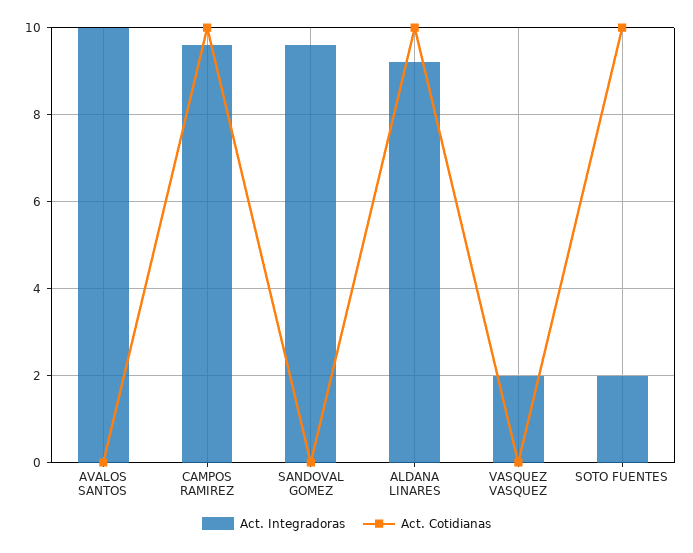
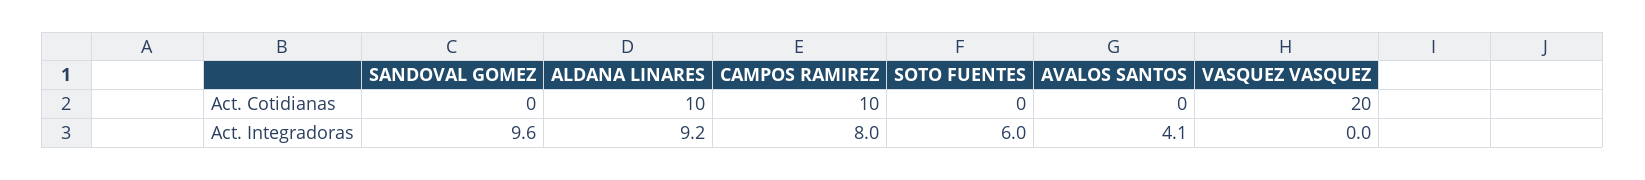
  {
    "Act. Integradoras": {
-     "AVALOS SANTOS": 10,
+     "AVALOS SANTOS": 4.1,
-     "CAMPOS RAMIREZ": 9.5,
+     "CAMPOS RAMIREZ": 8,
      "SANDOVAL GOMEZ": 9.6,
      "ALDANA LINARES": 9.2,
-     "VASQUEZ VASQUEZ": 2,
+     "VASQUEZ VASQUEZ": 0,
-     "SOTO FUENTES": 2
+     "SOTO FUENTES": 6
    },
    "Act. Cotidianas": {
      "AVALOS SANTOS": 0,
      "CAMPOS RAMIREZ": 10,
      "SANDOVAL GOMEZ": 0,
      "ALDANA LINARES": 10,
-     "VASQUEZ VASQUEZ": 0,
+     "VASQUEZ VASQUEZ": 20,
-     "SOTO FUENTES": 10
+     "SOTO FUENTES": 0
    }
  }

